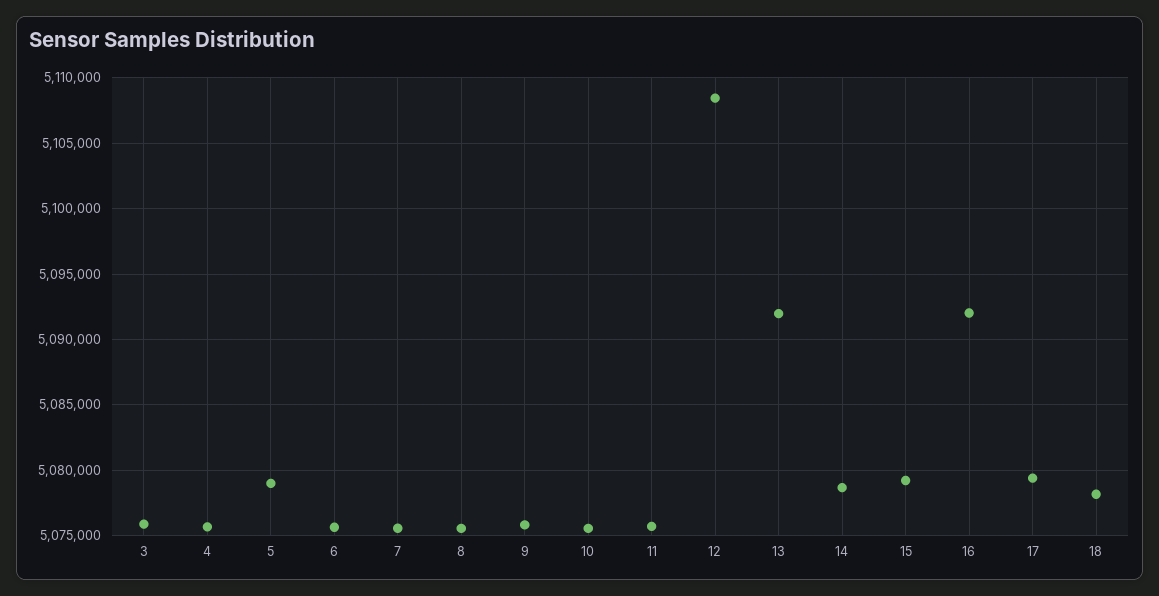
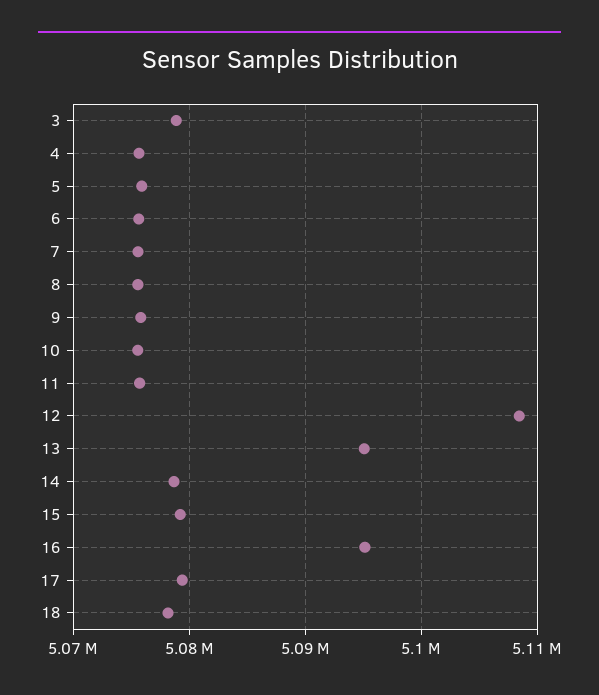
  {
-   "3": 5076000,
+   "3": 5079000,
    "4": 5075500,
-   "5": 5079000,
+   "5": 5076000,
    "6": 5075500,
    "7": 5075500,
    "8": 5075500,
    "9": 5076000,
    "10": 5075500,
    "11": 5075500,
    "12": 5108500,
-   "13": 5092000,
+   "13": 5095000,
    "14": 5078500,
    "15": 5079000,
-   "16": 5092000,
+   "16": 5095000,
    "17": 5079500,
    "18": 5078000
  }

